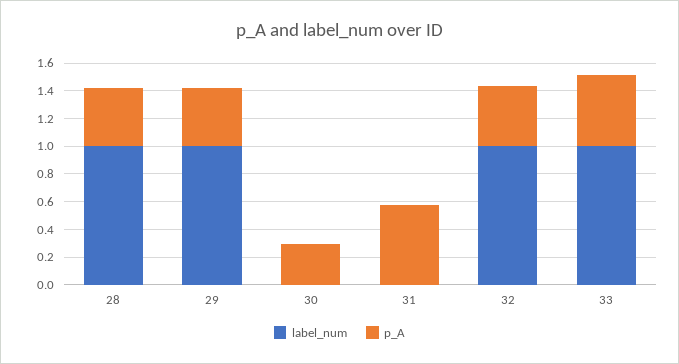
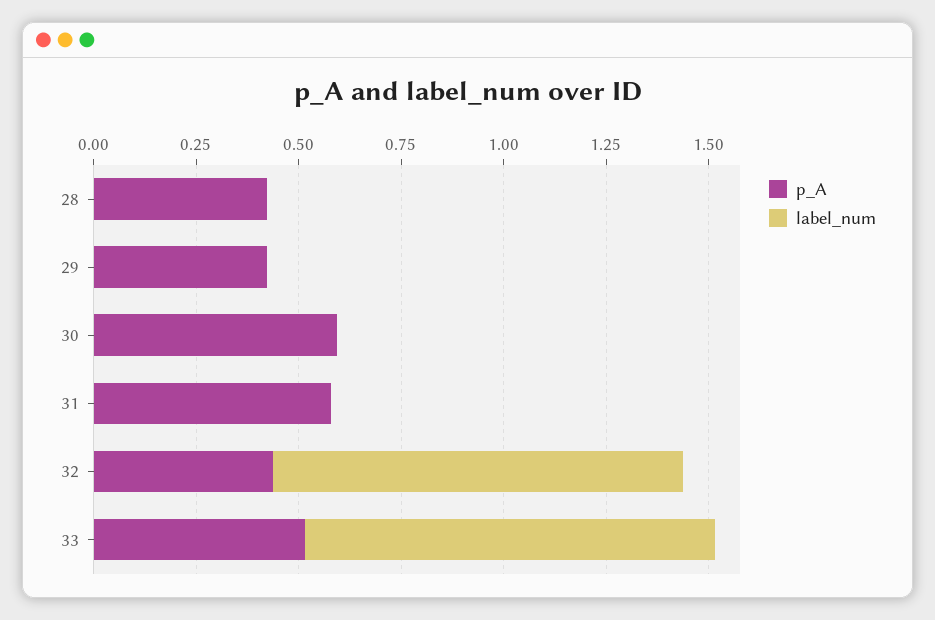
  {
    "label_num": {
-     "28": 1,
+     "28": 0,
-     "29": 1,
+     "29": 0,
      "30": 0,
      "31": 0,
      "32": 1,
      "33": 1
    },
    "p_A": {
      "28": 0.4,
      "29": 0.4,
-     "30": 0.3,
+     "30": 0.6,
      "31": 0.6,
      "32": 0.45,
      "33": 0.5
    }
  }

